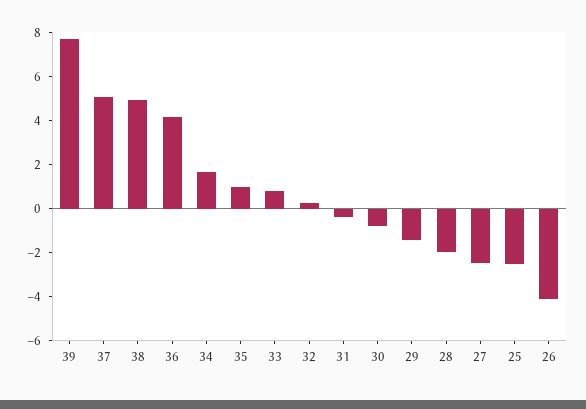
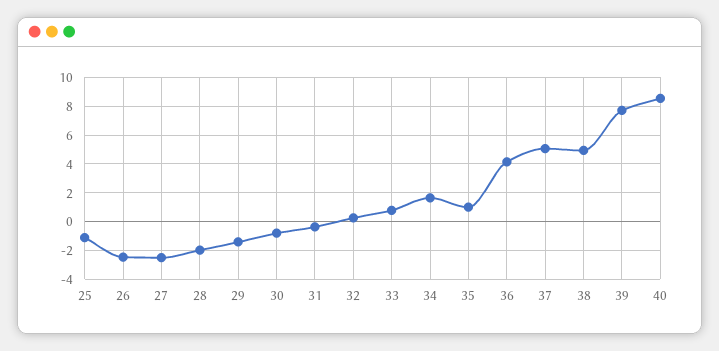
  {
    "39": 7.5,
    "37": 5,
    "38": 5,
    "36": 4,
    "34": 1.5,
    "35": 1,
    "33": 1,
    "32": 0.5,
    "31": -0.5,
    "30": -1,
    "29": -1.5,
    "28": -2,
    "27": -2.5,
-   "25": -2.5,
+   "25": -1,
-   "26": -4
+   "26": -2.5,
+   "40": 8.5
  }

